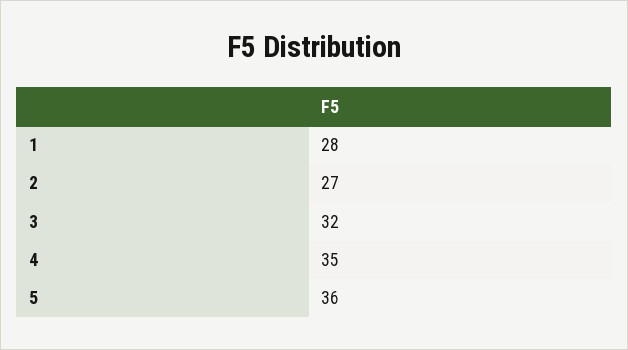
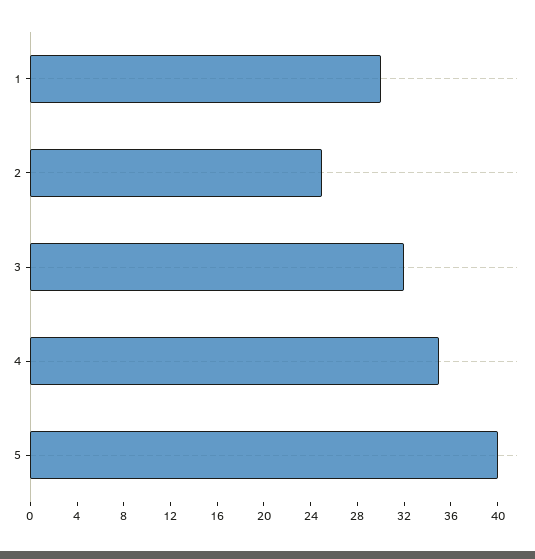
  {
-   "1": 28,
+   "1": 30,
-   "2": 27,
+   "2": 25,
    "3": 32,
    "4": 35,
-   "5": 36
+   "5": 40
  }

